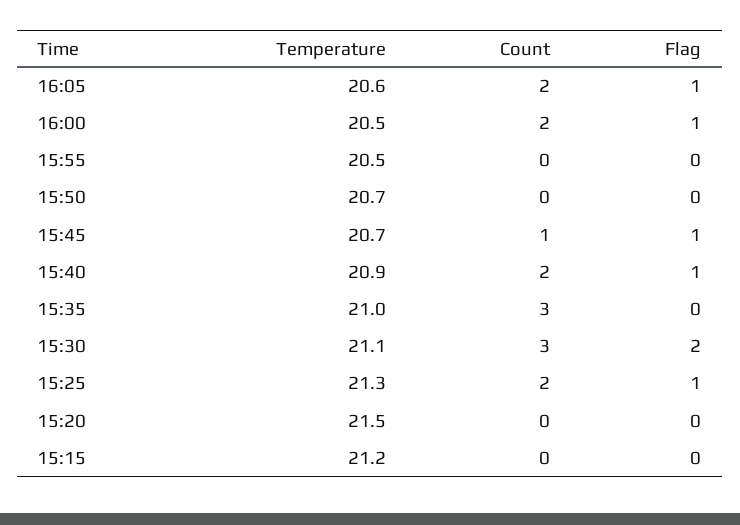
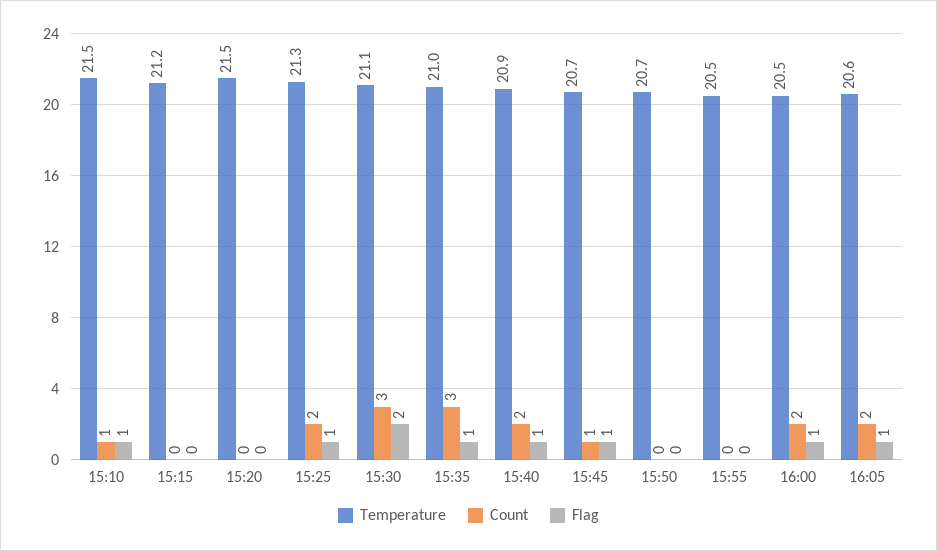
  {
    "Temperature": {
      "16:05": 20.6,
      "16:00": 20.5,
      "15:55": 20.5,
      "15:50": 20.7,
      "15:45": 20.7,
      "15:40": 20.9,
      "15:35": 21,
      "15:30": 21.1,
      "15:25": 21.3,
      "15:20": 21.5,
-     "15:15": 21.2
+     "15:15": 21.2,
+     "15:10": 21.5
    },
    "Count": {
      "16:05": 2,
      "16:00": 2,
      "15:55": 0,
      "15:50": 0,
      "15:45": 1,
      "15:40": 2,
      "15:35": 3,
      "15:30": 3,
      "15:25": 2,
      "15:20": 0,
-     "15:15": 0
+     "15:15": 0,
+     "15:10": 1
    },
    "Flag": {
      "16:05": 1,
      "16:00": 1,
      "15:55": 0,
      "15:50": 0,
      "15:45": 1,
      "15:40": 1,
-     "15:35": 0,
+     "15:35": 1,
      "15:30": 2,
      "15:25": 1,
      "15:20": 0,
-     "15:15": 0
+     "15:15": 0,
+     "15:10": 1
    }
  }

